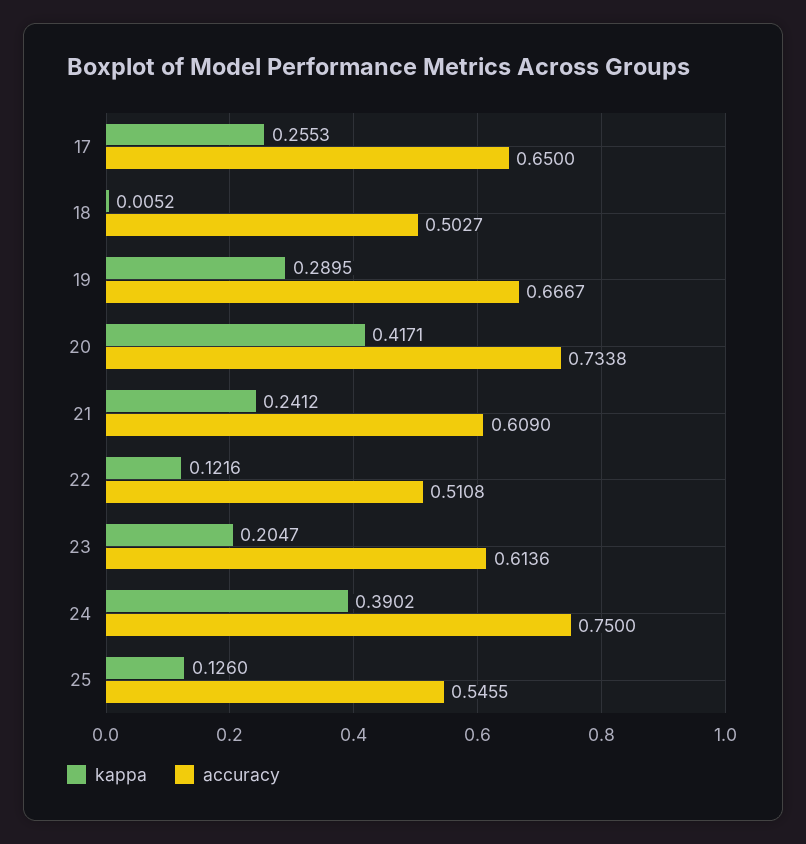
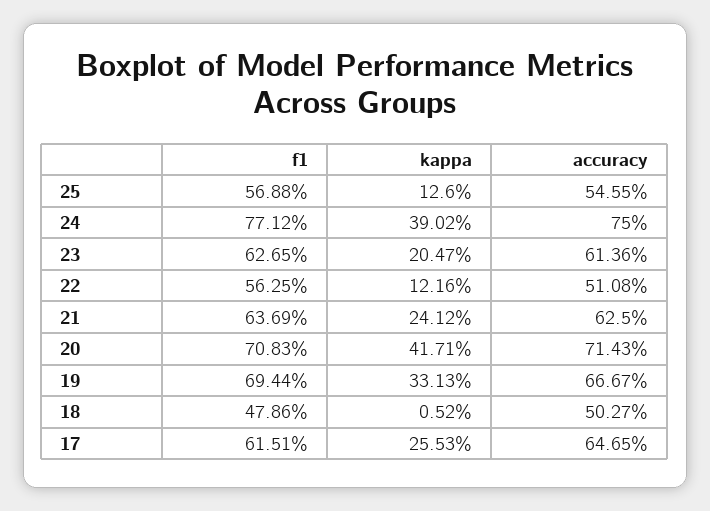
  {
    "kappa": {
      "17": 0.2553,
      "18": 0.0052,
-     "19": 0.2895,
+     "19": 0.3313,
      "20": 0.4171,
      "21": 0.2412,
      "22": 0.1216,
      "23": 0.2047,
      "24": 0.3902,
      "25": 0.126
    },
    "accuracy": {
-     "17": 0.65,
+     "17": 0.6465,
      "18": 0.5027,
      "19": 0.6667,
-     "20": 0.7338,
+     "20": 0.7143,
-     "21": 0.609,
+     "21": 0.625,
      "22": 0.5108,
      "23": 0.6136,
      "24": 0.75,
      "25": 0.5455
-   }
+   },
+   "f1": {
+     "25": 0.5688,
+     "24": 0.7712,
+     "23": 0.6265,
+     "22": 0.5625,
+     "21": 0.6369,
+     "20": 0.7083,
+     "19": 0.6944,
+     "18": 0.4786,
+     "17": 0.6151
+   }
  }

